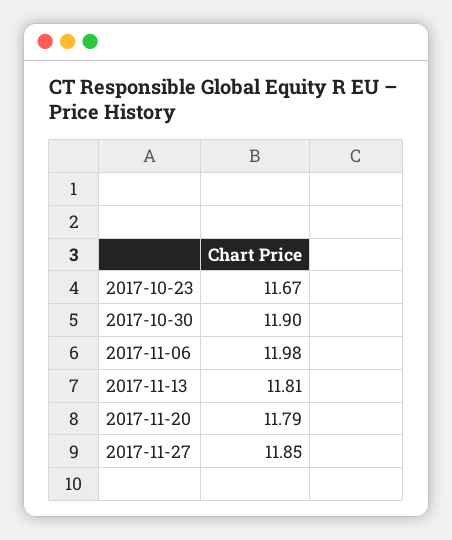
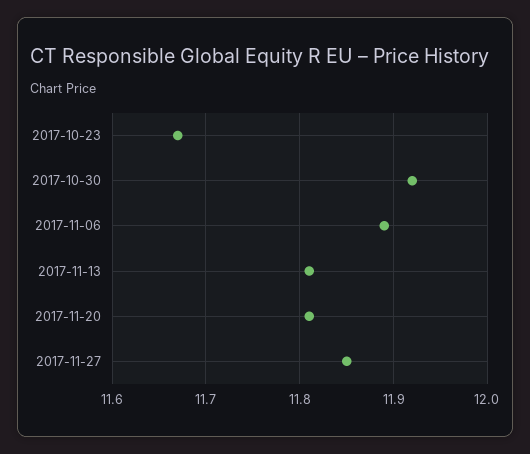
  {
    "2017-10-23": 11.67,
-   "2017-10-30": 11.9,
+   "2017-10-30": 11.92,
-   "2017-11-06": 11.98,
+   "2017-11-06": 11.89,
    "2017-11-13": 11.81,
-   "2017-11-20": 11.79,
+   "2017-11-20": 11.81,
    "2017-11-27": 11.85
  }

